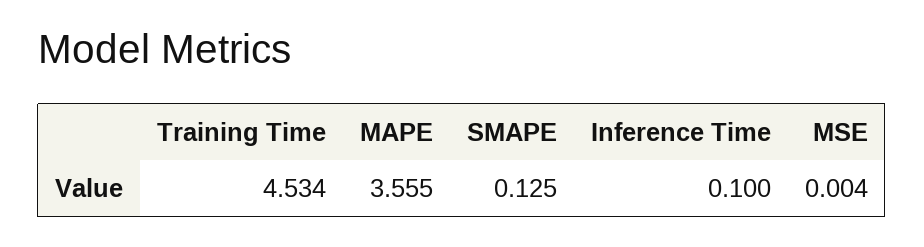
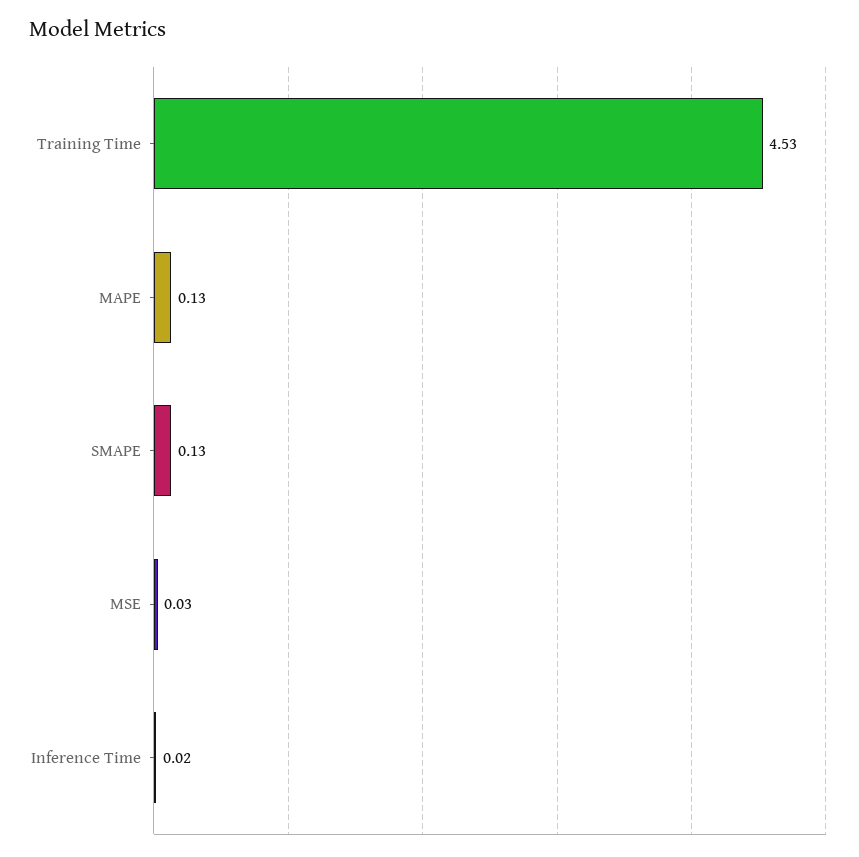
  {
    "Training Time": 4.534,
-   "MAPE": 3.555,
+   "MAPE": 0.13,
    "SMAPE": 0.125,
-   "Inference Time": 0.1,
+   "Inference Time": 0.02,
-   "MSE": 0.004
+   "MSE": 0.03
  }

